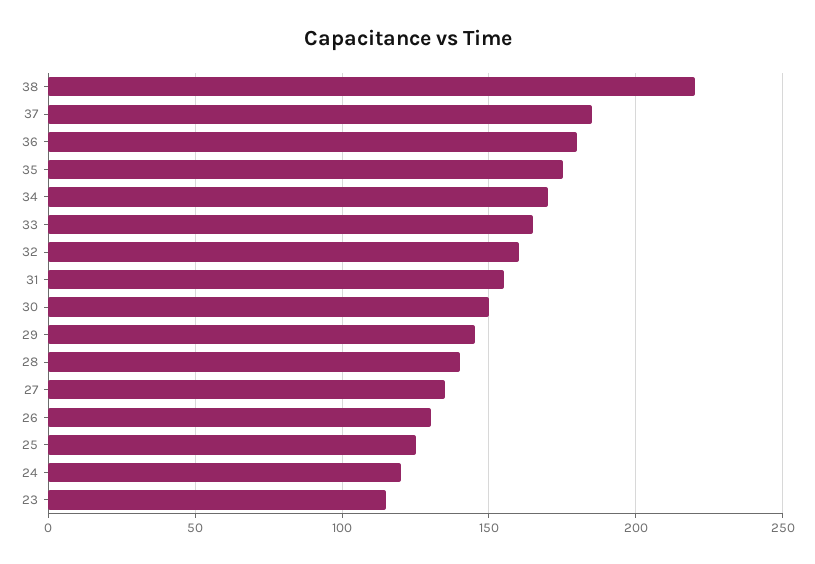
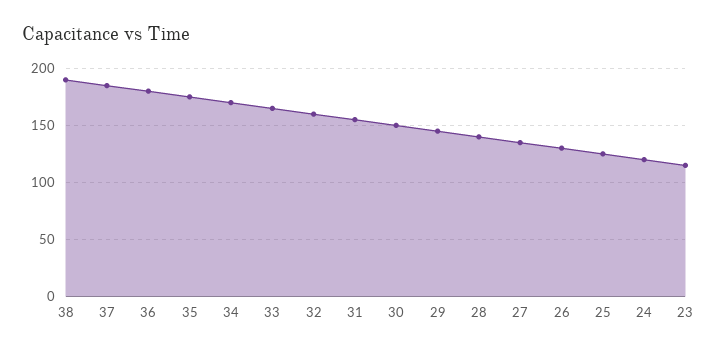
  {
-   "38": 220,
+   "38": 190,
    "37": 185,
    "36": 180,
    "35": 175,
    "34": 170,
    "33": 165,
    "32": 160,
    "31": 155,
    "30": 150,
    "29": 145,
    "28": 140,
    "27": 135,
    "26": 130,
    "25": 125,
    "24": 120,
    "23": 115
  }

